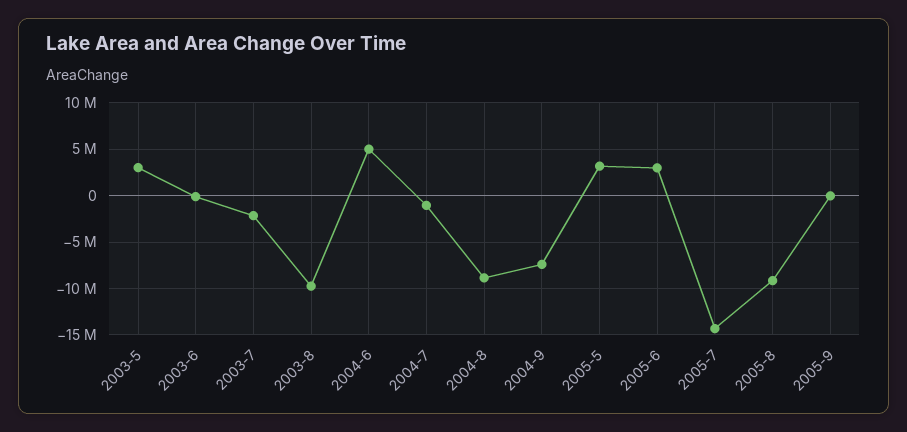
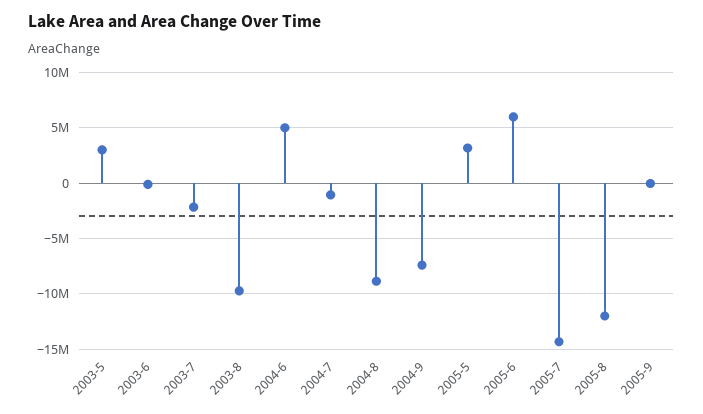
  {
    "2003-5": 3000000,
    "2003-6": 0,
    "2003-7": -2000000,
    "2003-8": -10000000,
    "2004-6": 5000000,
    "2004-7": -1000000,
    "2004-8": -9000000,
    "2004-9": -7000000,
    "2005-5": 3000000,
-   "2005-6": 3000000,
+   "2005-6": 6000000,
    "2005-7": -14000000,
-   "2005-8": -9000000,
+   "2005-8": -12000000,
    "2005-9": 0
  }

